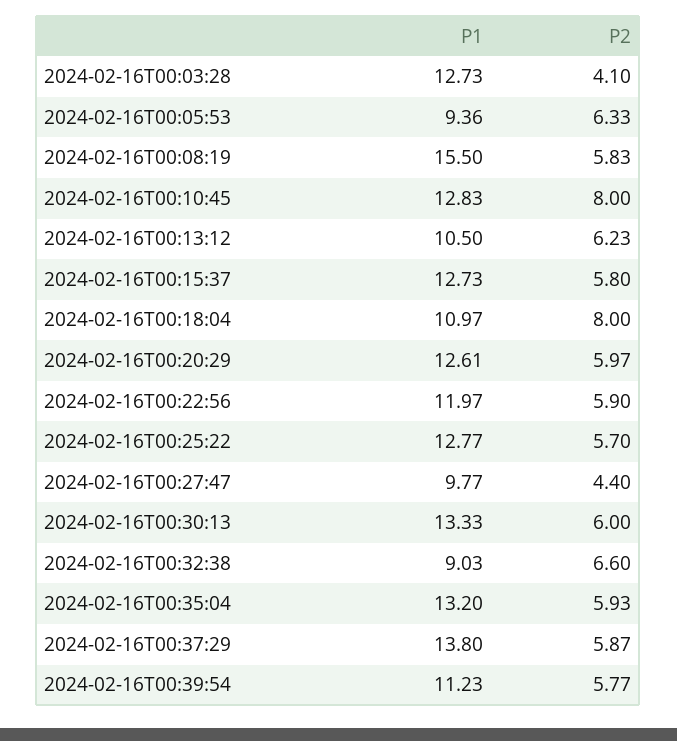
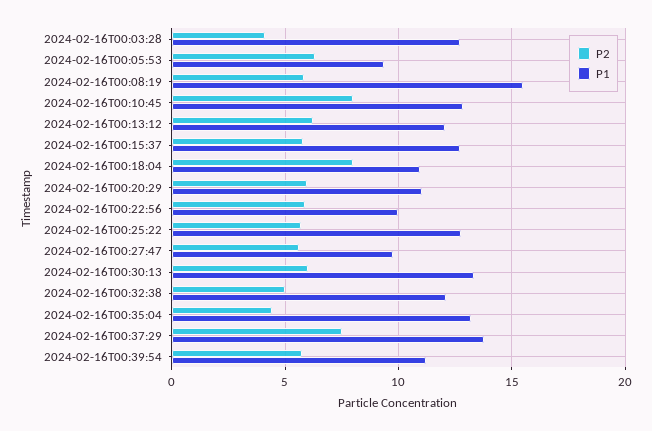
  {
    "P1": {
      "2024-02-16T00:03:28": 12.73,
      "2024-02-16T00:05:53": 9.36,
      "2024-02-16T00:08:19": 15.5,
      "2024-02-16T00:10:45": 12.83,
-     "2024-02-16T00:13:12": 10.5,
+     "2024-02-16T00:13:12": 12,
      "2024-02-16T00:15:37": 12.73,
      "2024-02-16T00:18:04": 10.97,
-     "2024-02-16T00:20:29": 12.61,
+     "2024-02-16T00:20:29": 11,
-     "2024-02-16T00:22:56": 11.97,
+     "2024-02-16T00:22:56": 10,
      "2024-02-16T00:25:22": 12.77,
      "2024-02-16T00:27:47": 9.77,
      "2024-02-16T00:30:13": 13.33,
-     "2024-02-16T00:32:38": 9.03,
+     "2024-02-16T00:32:38": 12,
      "2024-02-16T00:35:04": 13.2,
      "2024-02-16T00:37:29": 13.8,
      "2024-02-16T00:39:54": 11.23
    },
    "P2": {
      "2024-02-16T00:03:28": 4.1,
      "2024-02-16T00:05:53": 6.33,
      "2024-02-16T00:08:19": 5.83,
      "2024-02-16T00:10:45": 8,
      "2024-02-16T00:13:12": 6.23,
      "2024-02-16T00:15:37": 5.8,
      "2024-02-16T00:18:04": 8,
      "2024-02-16T00:20:29": 5.97,
      "2024-02-16T00:22:56": 5.9,
      "2024-02-16T00:25:22": 5.7,
-     "2024-02-16T00:27:47": 4.4,
+     "2024-02-16T00:27:47": 5.5,
      "2024-02-16T00:30:13": 6,
-     "2024-02-16T00:32:38": 6.6,
+     "2024-02-16T00:32:38": 5,
-     "2024-02-16T00:35:04": 5.93,
+     "2024-02-16T00:35:04": 4.5,
-     "2024-02-16T00:37:29": 5.87,
+     "2024-02-16T00:37:29": 7.5,
      "2024-02-16T00:39:54": 5.77
    }
  }

